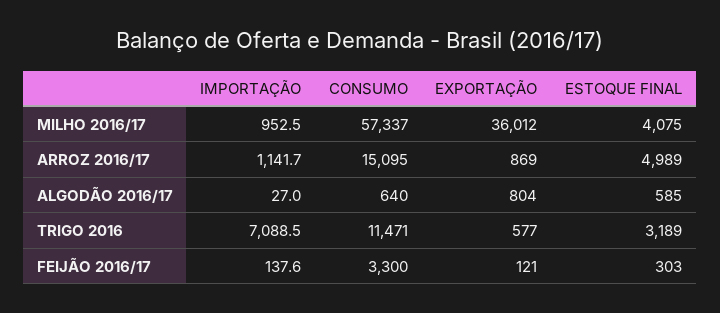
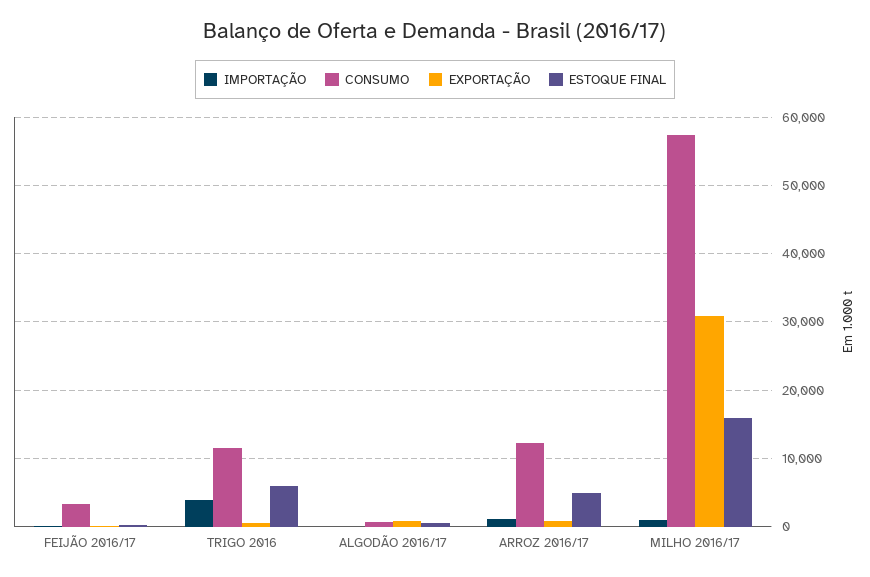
  {
    "IMPORTAÇÃO": {
      "MILHO 2016/17": 952.5,
      "ARROZ 2016/17": 1141.7,
      "ALGODÃO 2016/17": 27,
-     "TRIGO 2016": 7088.5,
+     "TRIGO 2016": 4000,
      "FEIJÃO 2016/17": 137.6
    },
    "CONSUMO": {
      "MILHO 2016/17": 57337,
-     "ARROZ 2016/17": 15095,
+     "ARROZ 2016/17": 12000,
      "ALGODÃO 2016/17": 640,
      "TRIGO 2016": 11471,
      "FEIJÃO 2016/17": 3300
    },
    "EXPORTAÇÃO": {
-     "MILHO 2016/17": 36012,
+     "MILHO 2016/17": 31000,
      "ARROZ 2016/17": 869,
      "ALGODÃO 2016/17": 804,
      "TRIGO 2016": 577,
      "FEIJÃO 2016/17": 121
    },
    "ESTOQUE FINAL": {
-     "MILHO 2016/17": 4075,
+     "MILHO 2016/17": 16000,
      "ARROZ 2016/17": 4989,
      "ALGODÃO 2016/17": 585,
-     "TRIGO 2016": 3189,
+     "TRIGO 2016": 6000,
      "FEIJÃO 2016/17": 303
    }
  }

